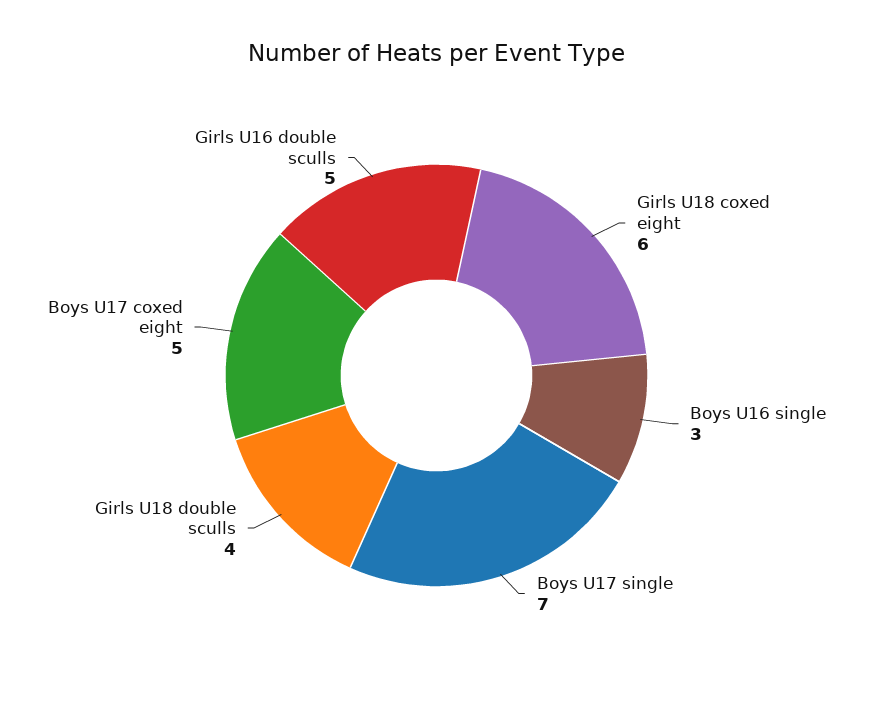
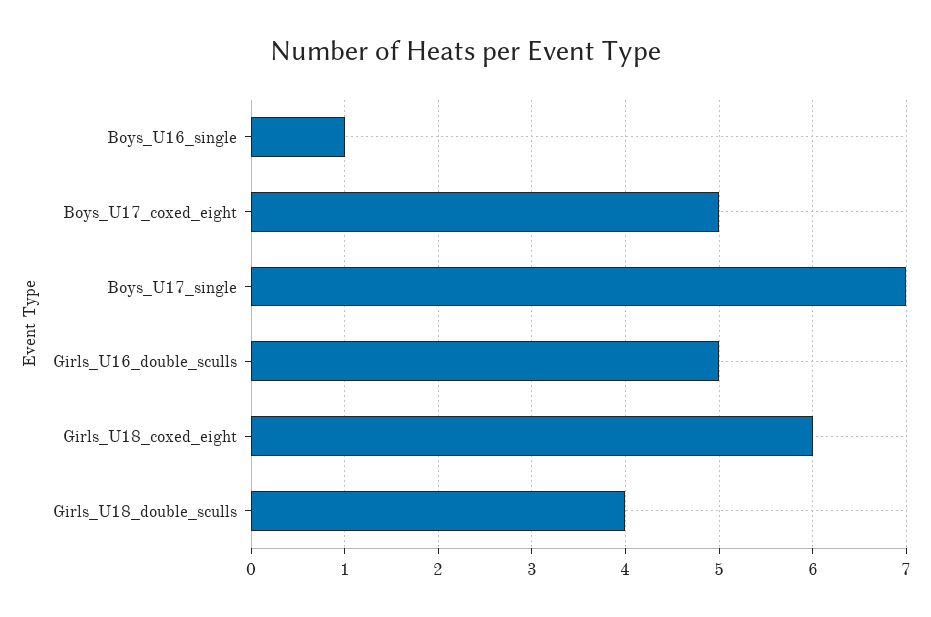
  {
    "Girls U18 coxed eight": 6,
-   "Boys U16 single": 3,
+   "Boys U16 single": 1,
    "Boys U17 single": 7,
    "Girls U18 double sculls": 4,
    "Boys U17 coxed eight": 5,
    "Girls U16 double sculls": 5
  }

